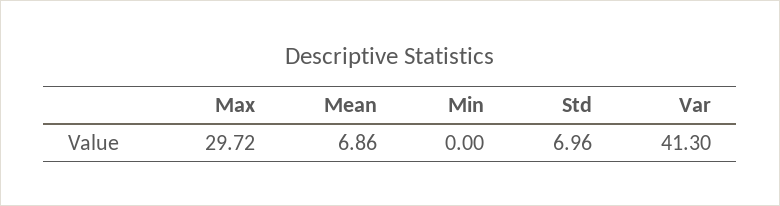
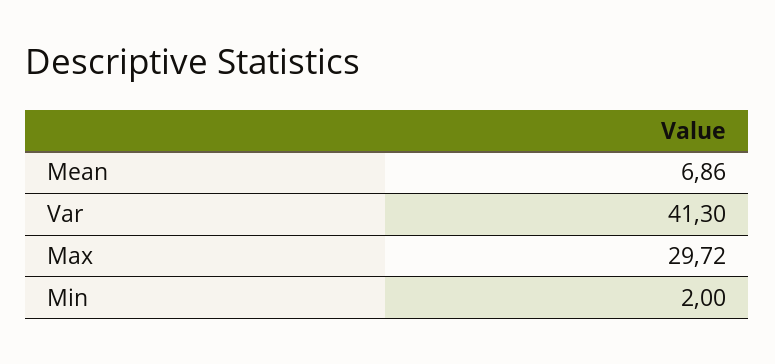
  {
    "Max": 29.72,
    "Mean": 6.86,
-   "Min": 0,
+   "Min": 2,
-   "Std": 6.96,
    "Var": 41.3
  }

